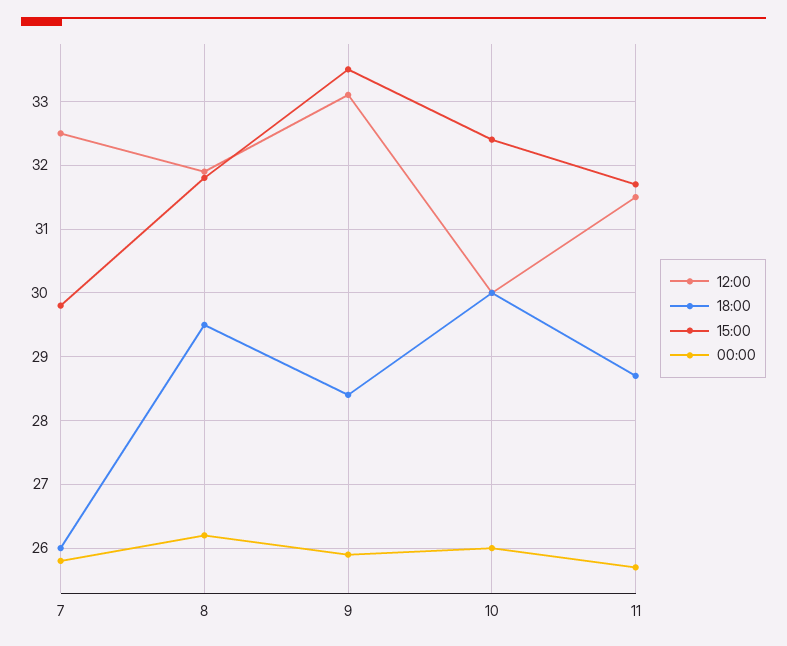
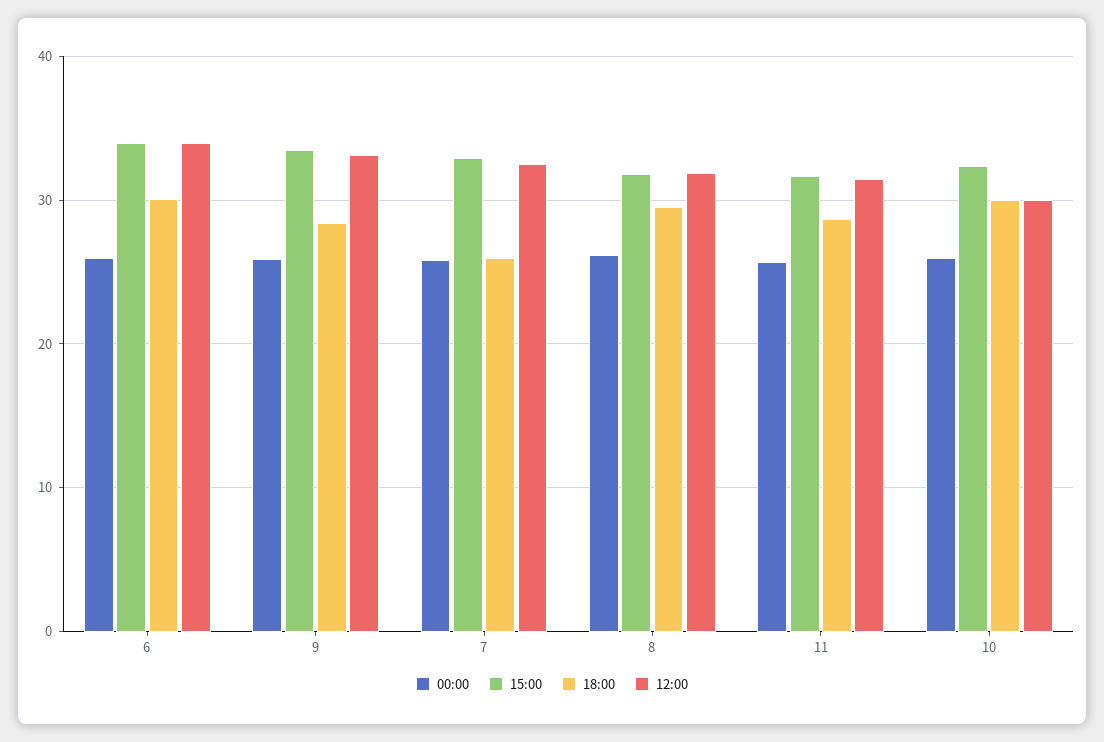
  {
    "12:00": {
      "7": 32.5,
      "8": 31.9,
      "9": 33.1,
      "10": 30,
-     "11": 31.5
+     "11": 31.5,
+     "6": 34
    },
    "18:00": {
      "7": 26,
      "8": 29.5,
      "9": 28.4,
      "10": 30,
-     "11": 28.7
+     "11": 28.7,
+     "6": 30
    },
    "15:00": {
-     "7": 29.8,
+     "7": 33,
      "8": 31.8,
      "9": 33.5,
      "10": 32.4,
-     "11": 31.7
+     "11": 31.7,
+     "6": 34
    },
    "00:00": {
      "7": 25.8,
      "8": 26.2,
      "9": 25.9,
      "10": 26,
-     "11": 25.7
+     "11": 25.7,
+     "6": 26
    }
  }

